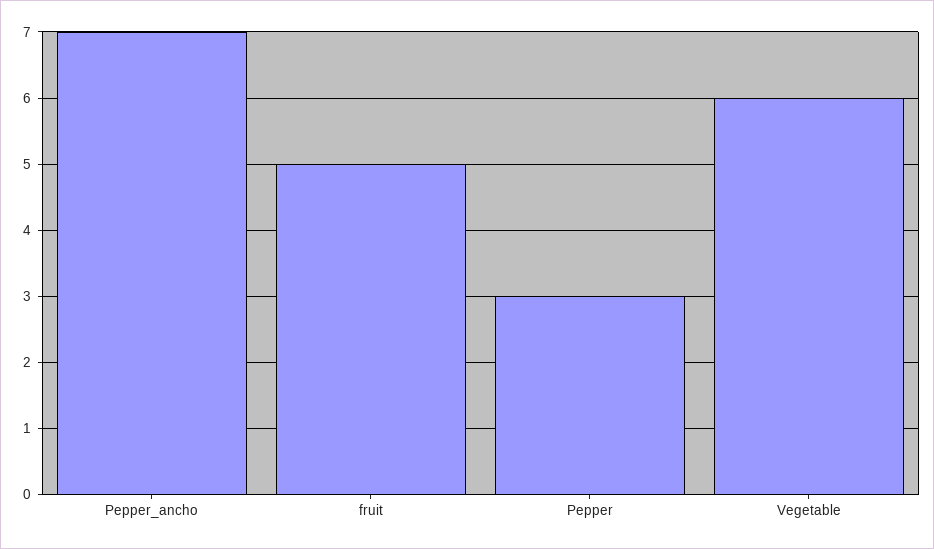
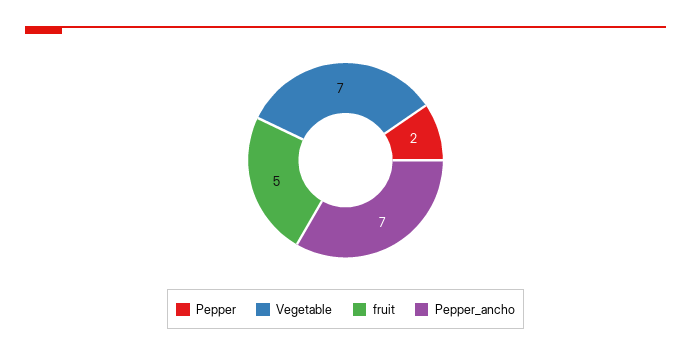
  {
    "Pepper_ancho": 7,
    "fruit": 5,
-   "Pepper": 3,
+   "Pepper": 2,
-   "Vegetable": 6
+   "Vegetable": 7
  }

